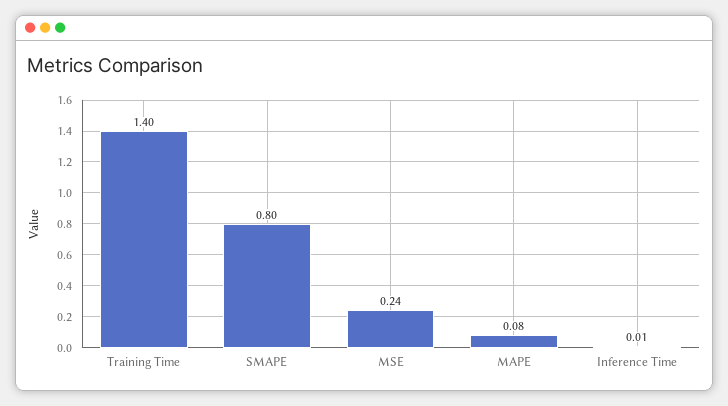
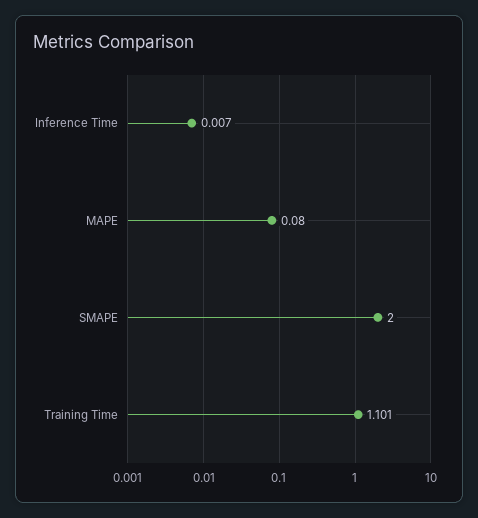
  {
-   "Training Time": 1.4,
+   "Training Time": 1.101,
-   "SMAPE": 0.8,
+   "SMAPE": 2,
-   "MSE": 0.24,
    "MAPE": 0.08,
    "Inference Time": 0.007
  }

